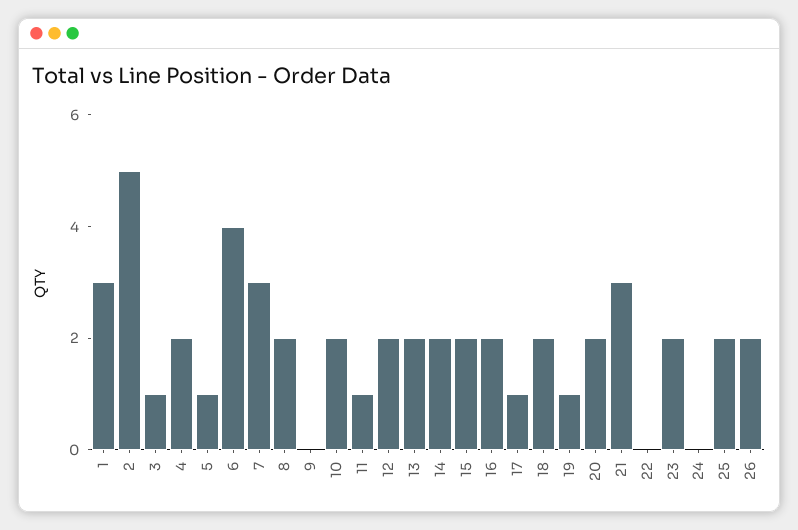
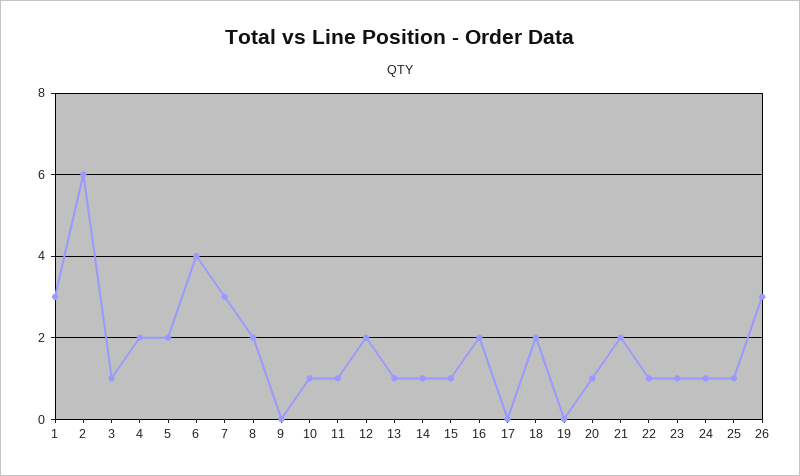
  {
    "1": 3,
-   "2": 5,
+   "2": 6,
    "3": 1,
    "4": 2,
-   "5": 1,
+   "5": 2,
    "6": 4,
    "7": 3,
    "8": 2,
    "9": 0,
-   "10": 2,
+   "10": 1,
    "11": 1,
    "12": 2,
-   "13": 2,
+   "13": 1,
-   "14": 2,
+   "14": 1,
-   "15": 2,
+   "15": 1,
    "16": 2,
-   "17": 1,
+   "17": 0,
    "18": 2,
-   "19": 1,
+   "19": 0,
-   "20": 2,
+   "20": 1,
-   "21": 3,
+   "21": 2,
-   "22": 0,
+   "22": 1,
-   "23": 2,
+   "23": 1,
-   "24": 0,
+   "24": 1,
-   "25": 2,
+   "25": 1,
-   "26": 2
+   "26": 3
  }

